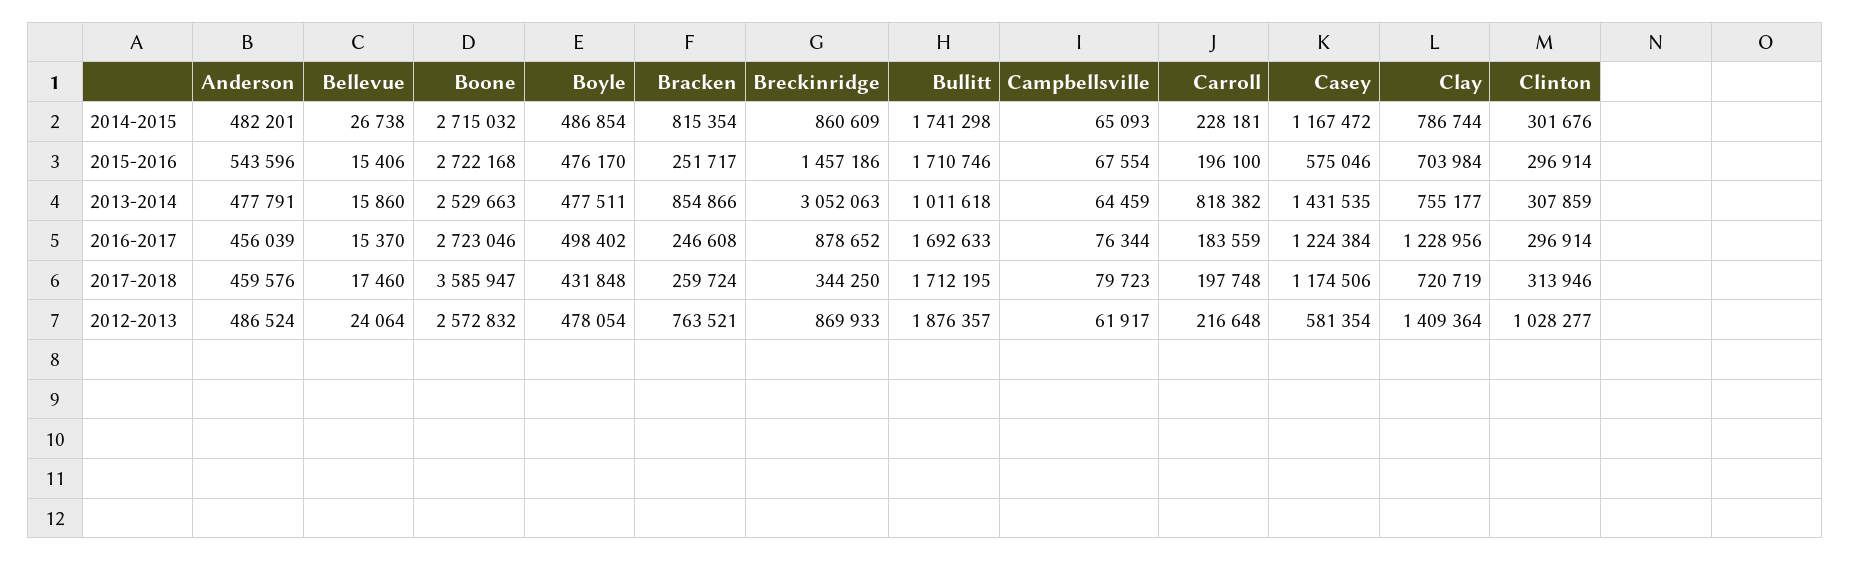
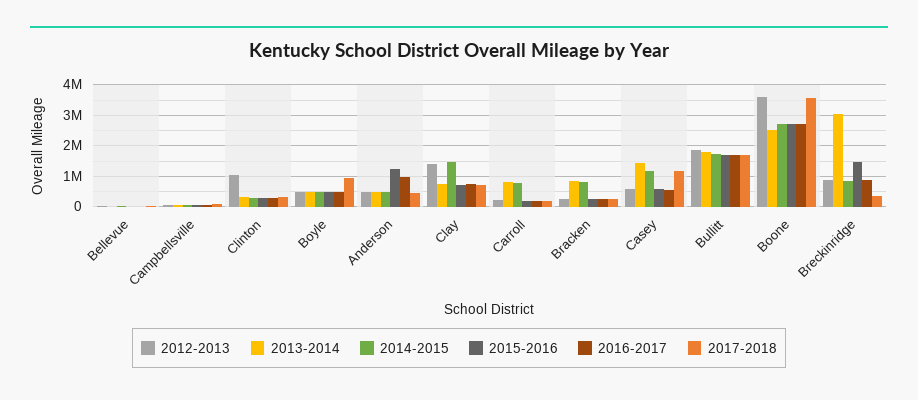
  {
    "2014-2015": {
      "Anderson": 482201,
      "Bellevue": 26738,
      "Boone": 2715032,
      "Boyle": 486854,
      "Bracken": 815354,
      "Breckinridge": 860609,
      "Bullitt": 1741298,
      "Campbellsville": 65093,
-     "Carroll": 228181,
+     "Carroll": 800000,
      "Casey": 1167472,
-     "Clay": 786744,
+     "Clay": 1400000,
      "Clinton": 301676
    },
    "2015-2016": {
-     "Anderson": 543596,
+     "Anderson": 1200000,
      "Bellevue": 15406,
      "Boone": 2722168,
      "Boyle": 476170,
      "Bracken": 251717,
      "Breckinridge": 1457186,
      "Bullitt": 1710746,
      "Campbellsville": 67554,
      "Carroll": 196100,
      "Casey": 575046,
      "Clay": 703984,
      "Clinton": 296914
    },
    "2013-2014": {
      "Anderson": 477791,
      "Bellevue": 15860,
      "Boone": 2529663,
      "Boyle": 477511,
      "Bracken": 854866,
      "Breckinridge": 3052063,
-     "Bullitt": 1011618,
+     "Bullitt": 1800000,
      "Campbellsville": 64459,
      "Carroll": 818382,
      "Casey": 1431535,
      "Clay": 755177,
      "Clinton": 307859
    },
    "2016-2017": {
-     "Anderson": 456039,
+     "Anderson": 1000000,
      "Bellevue": 15370,
      "Boone": 2723046,
      "Boyle": 498402,
      "Bracken": 246608,
      "Breckinridge": 878652,
      "Bullitt": 1692633,
      "Campbellsville": 76344,
      "Carroll": 183559,
-     "Casey": 1224384,
+     "Casey": 600000,
-     "Clay": 1228956,
+     "Clay": 800000,
      "Clinton": 296914
    },
    "2017-2018": {
      "Anderson": 459576,
      "Bellevue": 17460,
      "Boone": 3585947,
-     "Boyle": 431848,
+     "Boyle": 1000000,
      "Bracken": 259724,
      "Breckinridge": 344250,
      "Bullitt": 1712195,
      "Campbellsville": 79723,
      "Carroll": 197748,
      "Casey": 1174506,
      "Clay": 720719,
      "Clinton": 313946
    },
    "2012-2013": {
      "Anderson": 486524,
      "Bellevue": 24064,
-     "Boone": 2572832,
+     "Boone": 3600000,
      "Boyle": 478054,
-     "Bracken": 763521,
+     "Bracken": 200000,
      "Breckinridge": 869933,
      "Bullitt": 1876357,
      "Campbellsville": 61917,
      "Carroll": 216648,
      "Casey": 581354,
      "Clay": 1409364,
      "Clinton": 1028277
    }
  }

